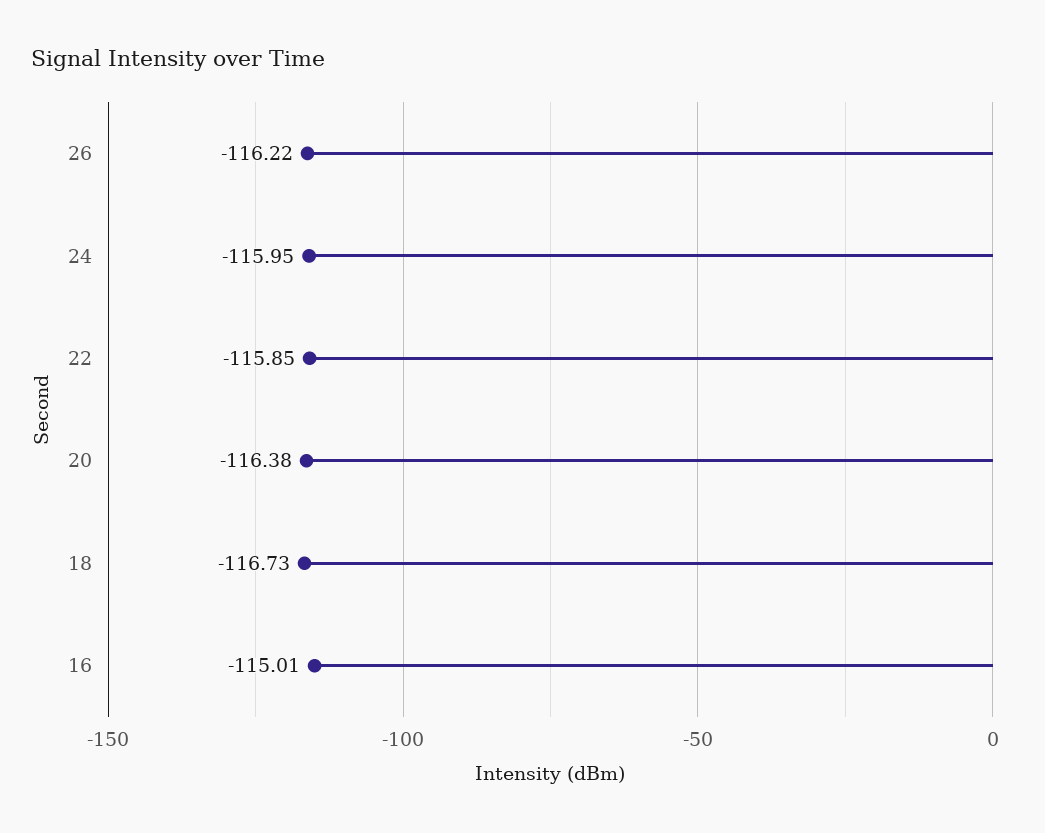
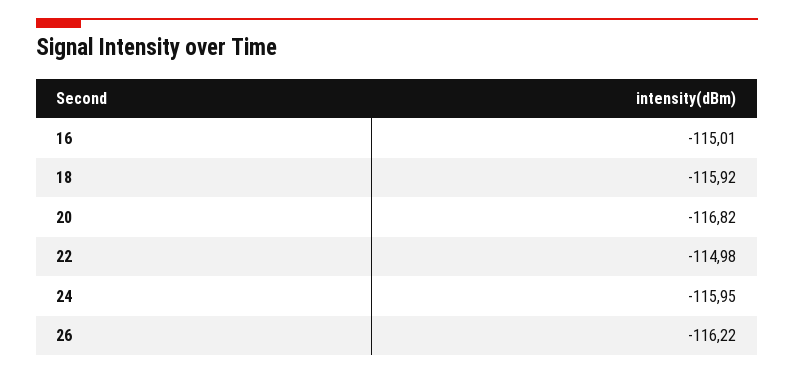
  {
    "26": -116.22,
    "24": -115.95,
-   "22": -115.85,
+   "22": -114.98,
-   "20": -116.38,
+   "20": -116.82,
-   "18": -116.73,
+   "18": -115.92,
    "16": -115.01
  }

